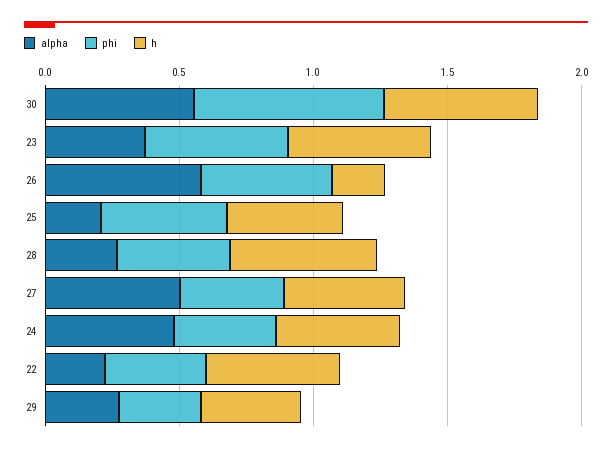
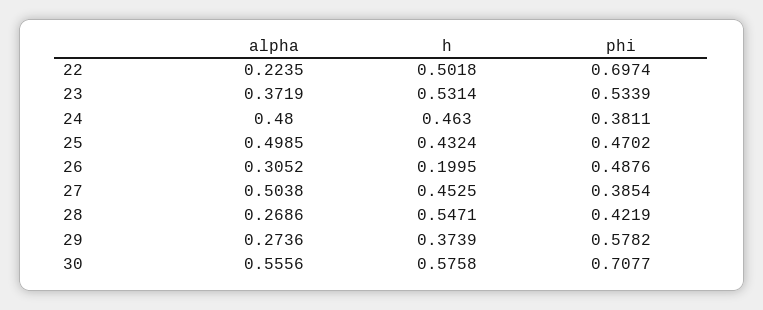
  {
    "alpha": {
      "30": 0.5556,
      "23": 0.3719,
-     "26": 0.6,
+     "26": 0.3052,
-     "25": 0.2,
+     "25": 0.4985,
      "28": 0.2686,
      "27": 0.5038,
      "24": 0.48,
      "22": 0.2235,
      "29": 0.2736
    },
    "phi": {
      "30": 0.7077,
      "23": 0.5339,
      "26": 0.4876,
      "25": 0.4702,
      "28": 0.4219,
      "27": 0.3854,
      "24": 0.3811,
-     "22": 0.4,
+     "22": 0.6974,
-     "29": 0.3
+     "29": 0.5782
    },
    "h": {
      "30": 0.5758,
      "23": 0.5314,
      "26": 0.1995,
      "25": 0.4324,
      "28": 0.5471,
      "27": 0.4525,
      "24": 0.463,
      "22": 0.5018,
      "29": 0.3739
    }
  }

